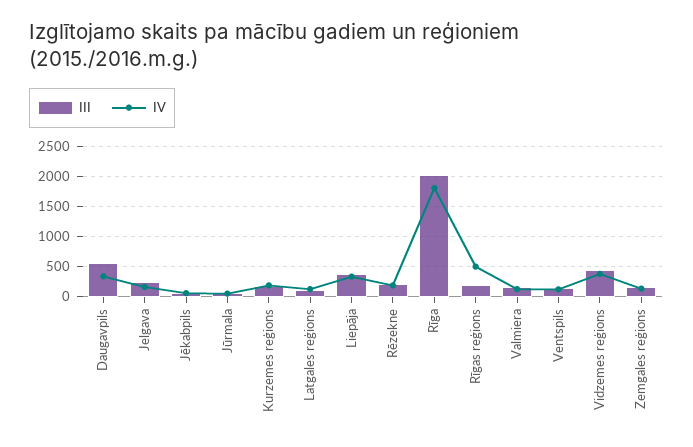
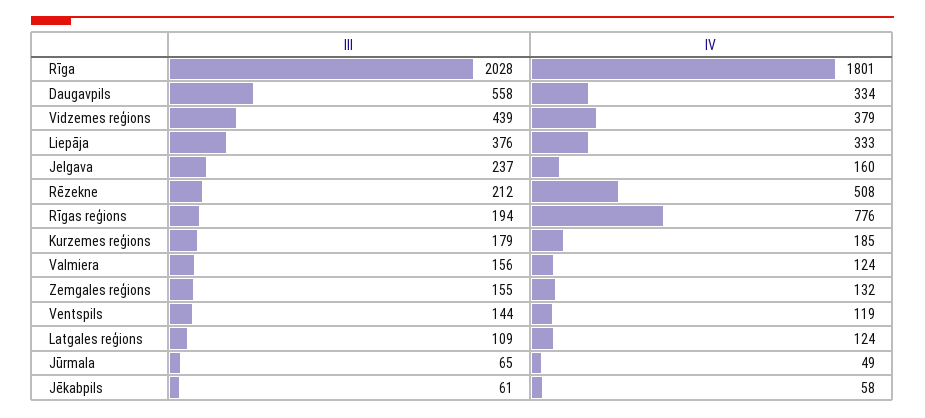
  {
    "III": {
      "Daugavpils": 558,
      "Jelgava": 237,
      "Jēkabpils": 61,
      "Jūrmala": 65,
      "Kurzemes reģions": 179,
      "Latgales reģions": 109,
      "Liepāja": 376,
      "Rēzekne": 212,
      "Rīga": 2028,
      "Rīgas reģions": 194,
      "Valmiera": 156,
      "Ventspils": 144,
      "Vidzemes reģions": 439,
      "Zemgales reģions": 155
    },
    "IV": {
      "Daugavpils": 334,
      "Jelgava": 160,
      "Jēkabpils": 58,
      "Jūrmala": 49,
      "Kurzemes reģions": 185,
      "Latgales reģions": 124,
      "Liepāja": 333,
-     "Rēzekne": 200,
+     "Rēzekne": 508,
      "Rīga": 1801,
-     "Rīgas reģions": 500,
+     "Rīgas reģions": 776,
      "Valmiera": 124,
      "Ventspils": 119,
      "Vidzemes reģions": 379,
      "Zemgales reģions": 132
    }
  }

